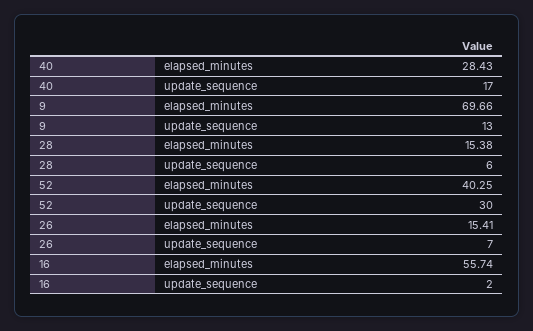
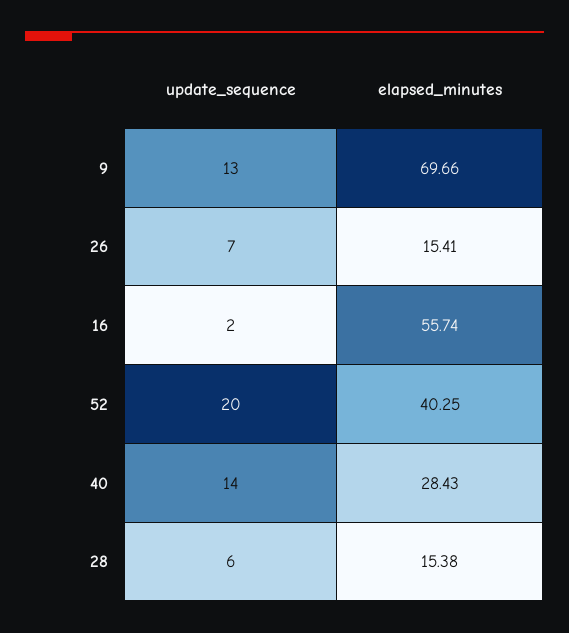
  {
    "40": {
      "elapsed_minutes": 28.43,
-     "update_sequence": 17
+     "update_sequence": 14
    },
    "9": {
      "elapsed_minutes": 69.66,
      "update_sequence": 13
    },
    "28": {
      "elapsed_minutes": 15.38,
      "update_sequence": 6
    },
    "52": {
      "elapsed_minutes": 40.25,
-     "update_sequence": 30
+     "update_sequence": 20
    },
    "26": {
      "elapsed_minutes": 15.41,
      "update_sequence": 7
    },
    "16": {
      "elapsed_minutes": 55.74,
      "update_sequence": 2
    }
  }

